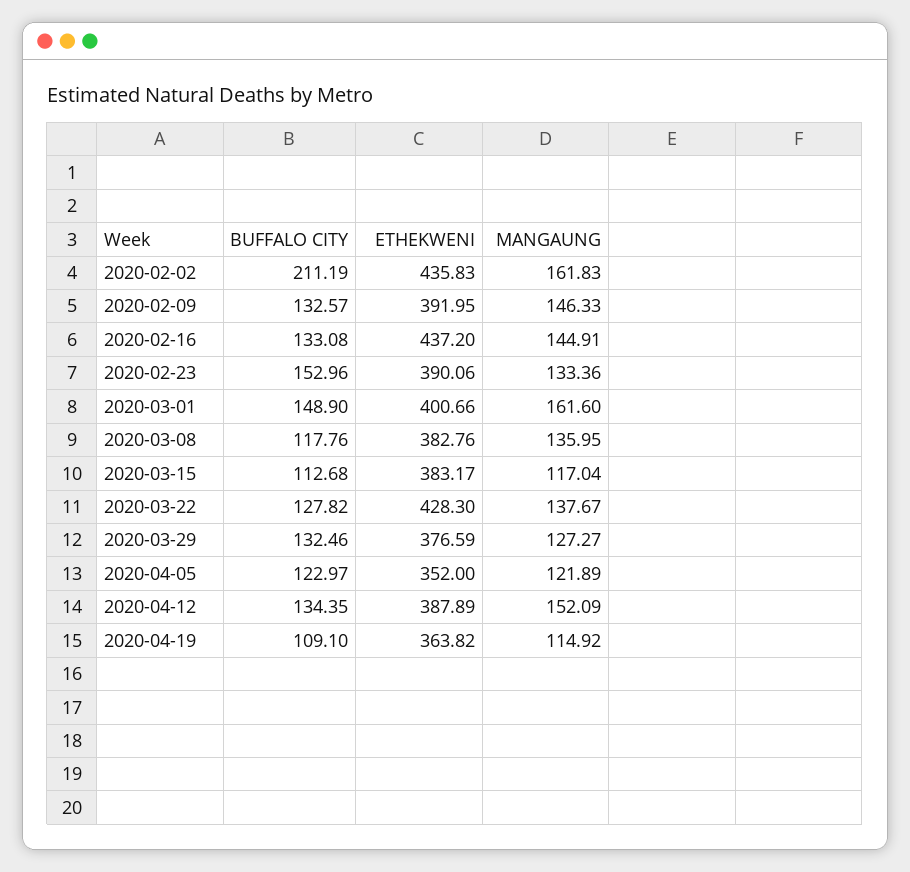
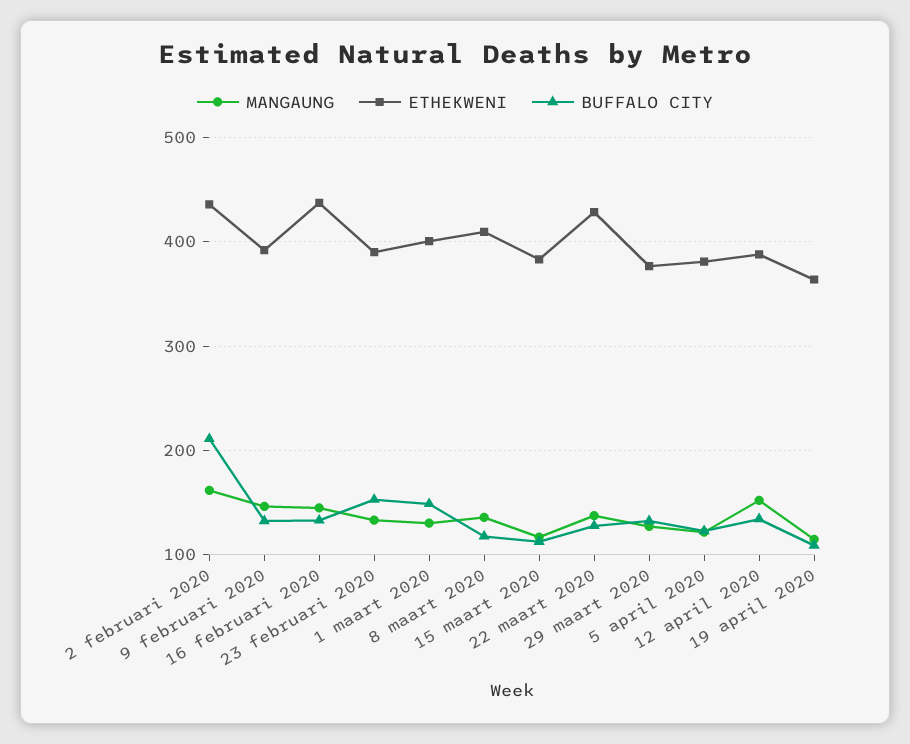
  {
    "BUFFALO CITY": {
      "2020-02-02": 211.19,
      "2020-02-09": 132.57,
      "2020-02-16": 133.08,
      "2020-02-23": 152.96,
      "2020-03-01": 148.9,
      "2020-03-08": 117.76,
      "2020-03-15": 112.68,
      "2020-03-22": 127.82,
      "2020-03-29": 132.46,
      "2020-04-05": 122.97,
      "2020-04-12": 134.35,
      "2020-04-19": 109.1
    },
    "ETHEKWENI": {
      "2020-02-02": 435.83,
      "2020-02-09": 391.95,
      "2020-02-16": 437.2,
      "2020-02-23": 390.06,
      "2020-03-01": 400.66,
-     "2020-03-08": 382.76,
+     "2020-03-08": 410,
      "2020-03-15": 383.17,
      "2020-03-22": 428.3,
      "2020-03-29": 376.59,
-     "2020-04-05": 352,
+     "2020-04-05": 380,
      "2020-04-12": 387.89,
      "2020-04-19": 363.82
    },
    "MANGAUNG": {
      "2020-02-02": 161.83,
      "2020-02-09": 146.33,
      "2020-02-16": 144.91,
      "2020-02-23": 133.36,
-     "2020-03-01": 161.6,
+     "2020-03-01": 130,
      "2020-03-08": 135.95,
      "2020-03-15": 117.04,
      "2020-03-22": 137.67,
      "2020-03-29": 127.27,
      "2020-04-05": 121.89,
      "2020-04-12": 152.09,
      "2020-04-19": 114.92
    }
  }

